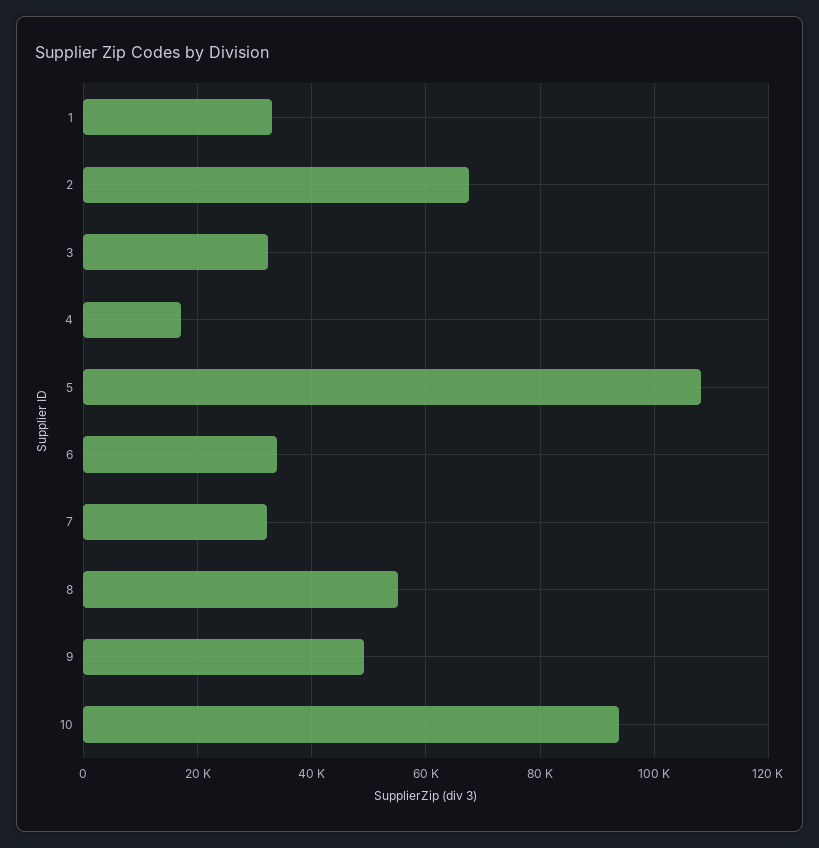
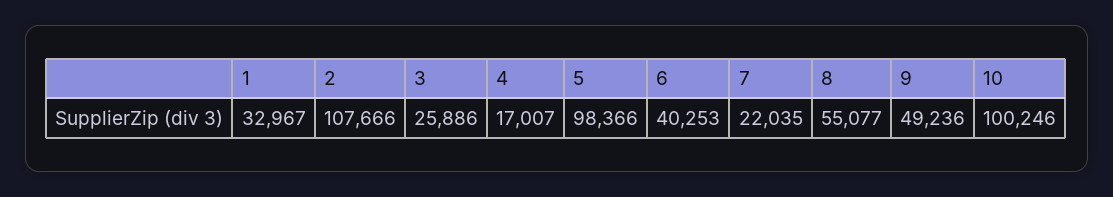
  {
    "1": 32967,
-   "2": 68000,
+   "2": 107666,
-   "3": 32000,
+   "3": 25886,
    "4": 17007,
-   "5": 108000,
+   "5": 98366,
-   "6": 34000,
+   "6": 40253,
-   "7": 32000,
+   "7": 22035,
    "8": 55077,
    "9": 49236,
-   "10": 94000
+   "10": 100246
  }

